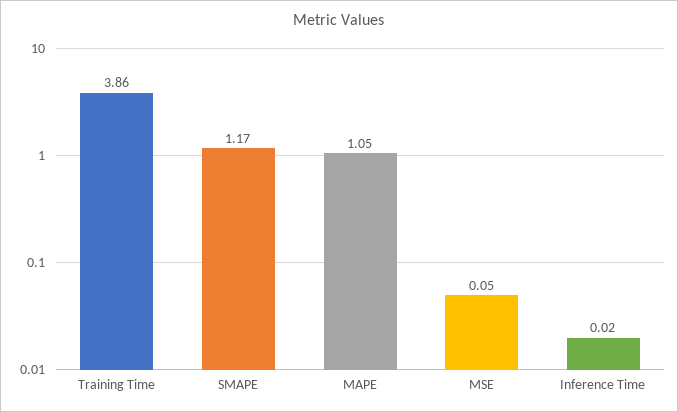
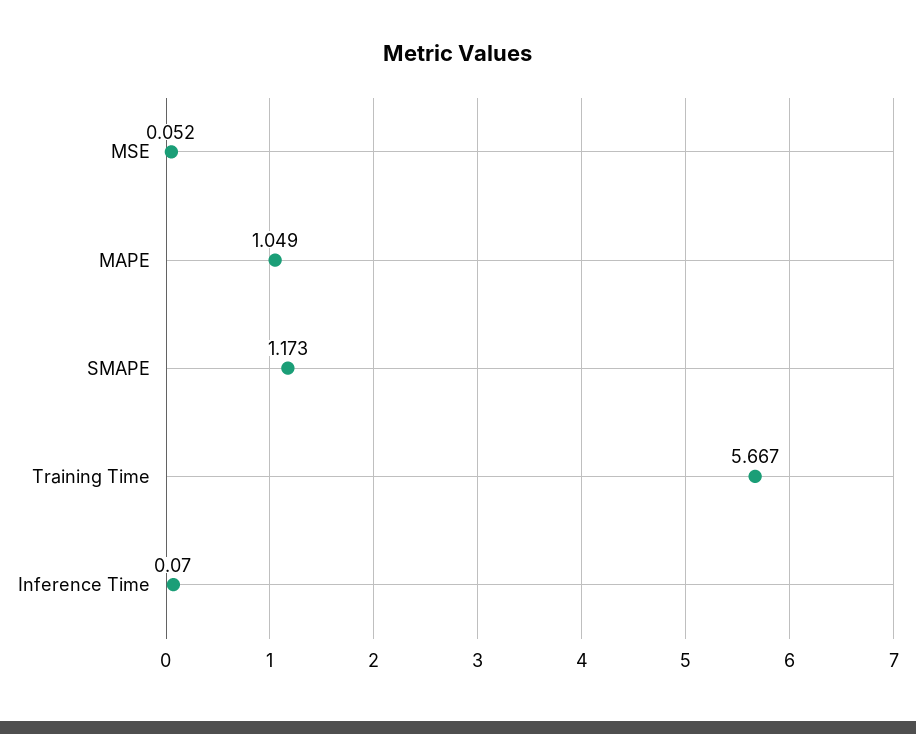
  {
-   "Training Time": 3.86,
+   "Training Time": 5.667,
    "SMAPE": 1.173,
    "MAPE": 1.049,
    "MSE": 0.052,
-   "Inference Time": 0.02
+   "Inference Time": 0.07
  }

